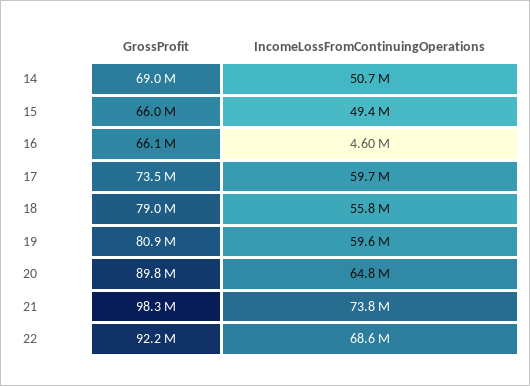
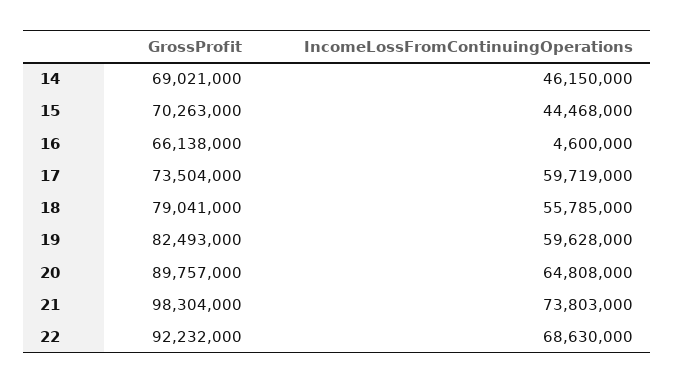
  {
    "GrossProfit": {
      "14": 69021000,
-     "15": 66000000,
+     "15": 70263000,
      "16": 66138000,
      "17": 73504000,
      "18": 79041000,
-     "19": 80900000,
+     "19": 82493000,
      "20": 89757000,
      "21": 98304000,
      "22": 92232000
    },
    "IncomeLossFromContinuingOperations": {
-     "14": 50700000,
+     "14": 46150000,
-     "15": 49400000,
+     "15": 44468000,
      "16": 4600000,
      "17": 59719000,
      "18": 55785000,
      "19": 59628000,
      "20": 64808000,
      "21": 73803000,
      "22": 68630000
    }
  }

